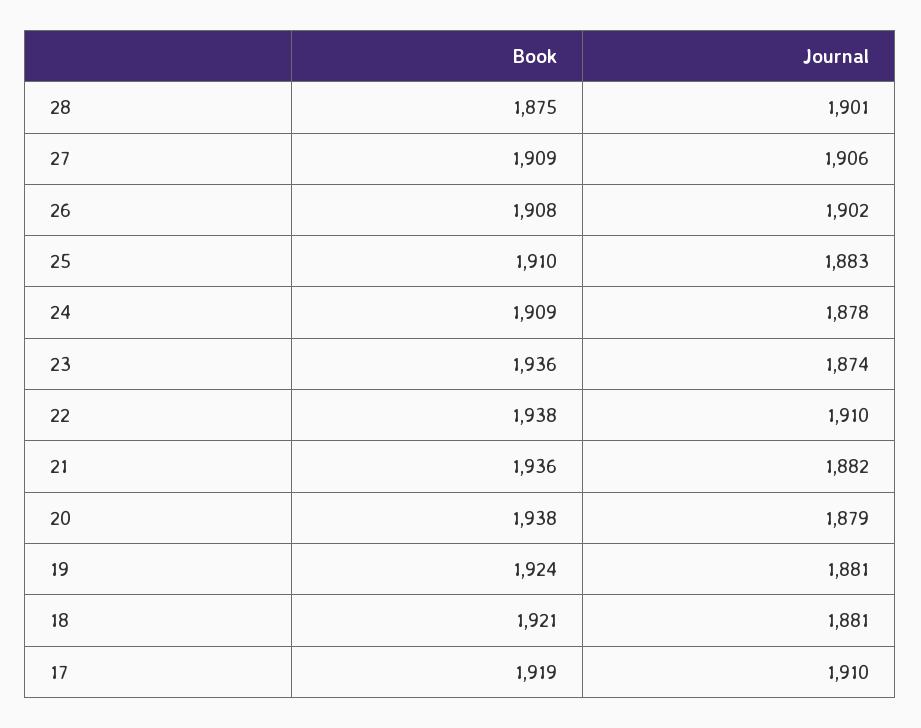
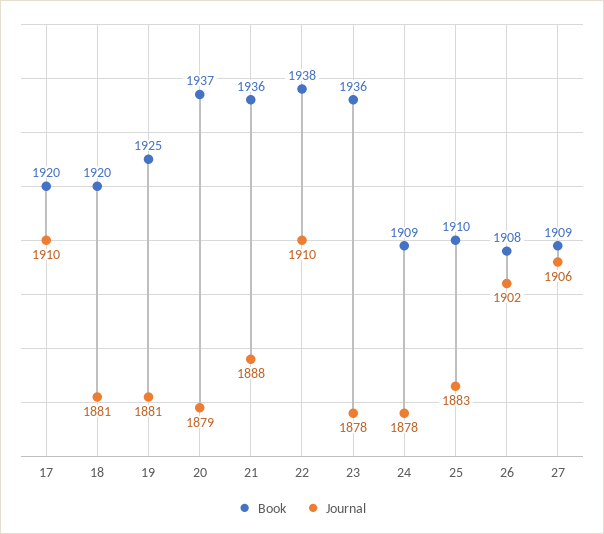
  {
    "Book": {
-     "28": 1875,
      "27": 1909,
      "26": 1908,
      "25": 1910,
      "24": 1909,
      "23": 1936,
      "22": 1938,
      "21": 1936,
-     "20": 1938,
+     "20": 1937,
-     "19": 1924,
+     "19": 1925,
-     "18": 1921,
+     "18": 1920,
-     "17": 1919
+     "17": 1920
    },
    "Journal": {
-     "28": 1901,
      "27": 1906,
      "26": 1902,
      "25": 1883,
      "24": 1878,
-     "23": 1874,
+     "23": 1878,
      "22": 1910,
-     "21": 1882,
+     "21": 1888,
      "20": 1879,
      "19": 1881,
      "18": 1881,
      "17": 1910
    }
  }

